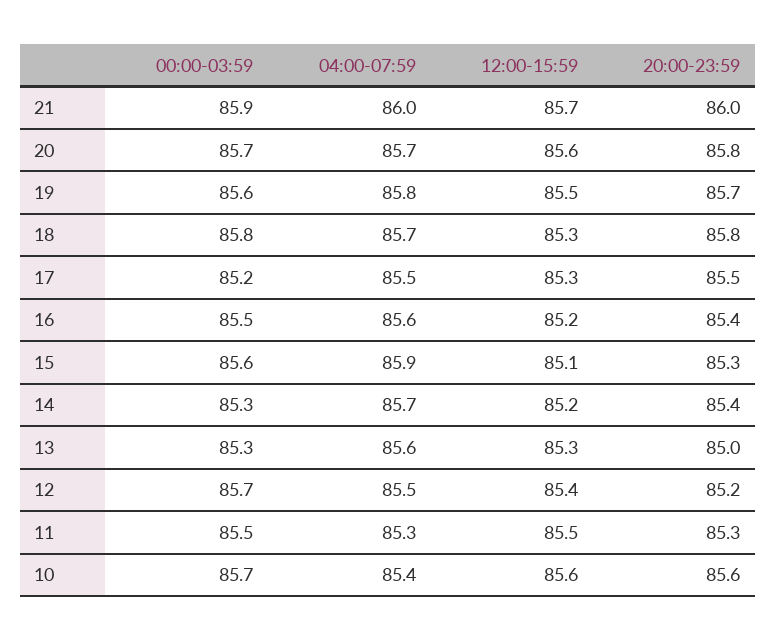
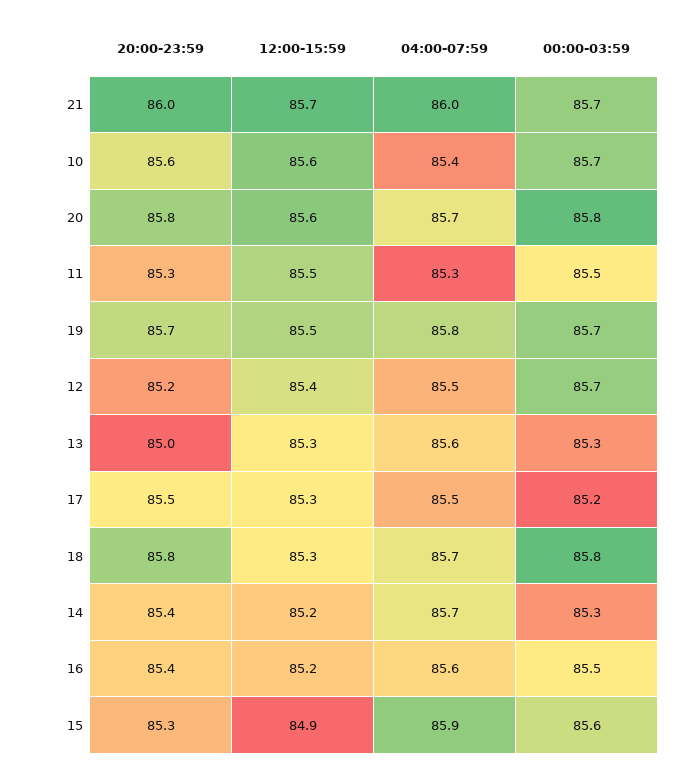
  {
    "00:00-03:59": {
-     "21": 85.9,
+     "21": 85.7,
-     "20": 85.7,
+     "20": 85.8,
-     "19": 85.6,
+     "19": 85.7,
      "18": 85.8,
      "17": 85.2,
      "16": 85.5,
      "15": 85.6,
      "14": 85.3,
      "13": 85.3,
      "12": 85.7,
      "11": 85.5,
      "10": 85.7
    },
    "04:00-07:59": {
      "21": 86,
      "20": 85.7,
      "19": 85.8,
      "18": 85.7,
      "17": 85.5,
      "16": 85.6,
      "15": 85.9,
      "14": 85.7,
      "13": 85.6,
      "12": 85.5,
      "11": 85.3,
      "10": 85.4
    },
    "12:00-15:59": {
      "21": 85.7,
      "20": 85.6,
      "19": 85.5,
      "18": 85.3,
      "17": 85.3,
      "16": 85.2,
-     "15": 85.1,
+     "15": 84.9,
      "14": 85.2,
      "13": 85.3,
      "12": 85.4,
      "11": 85.5,
      "10": 85.6
    },
    "20:00-23:59": {
      "21": 86,
      "20": 85.8,
      "19": 85.7,
      "18": 85.8,
      "17": 85.5,
      "16": 85.4,
      "15": 85.3,
      "14": 85.4,
      "13": 85,
      "12": 85.2,
      "11": 85.3,
      "10": 85.6
    }
  }

